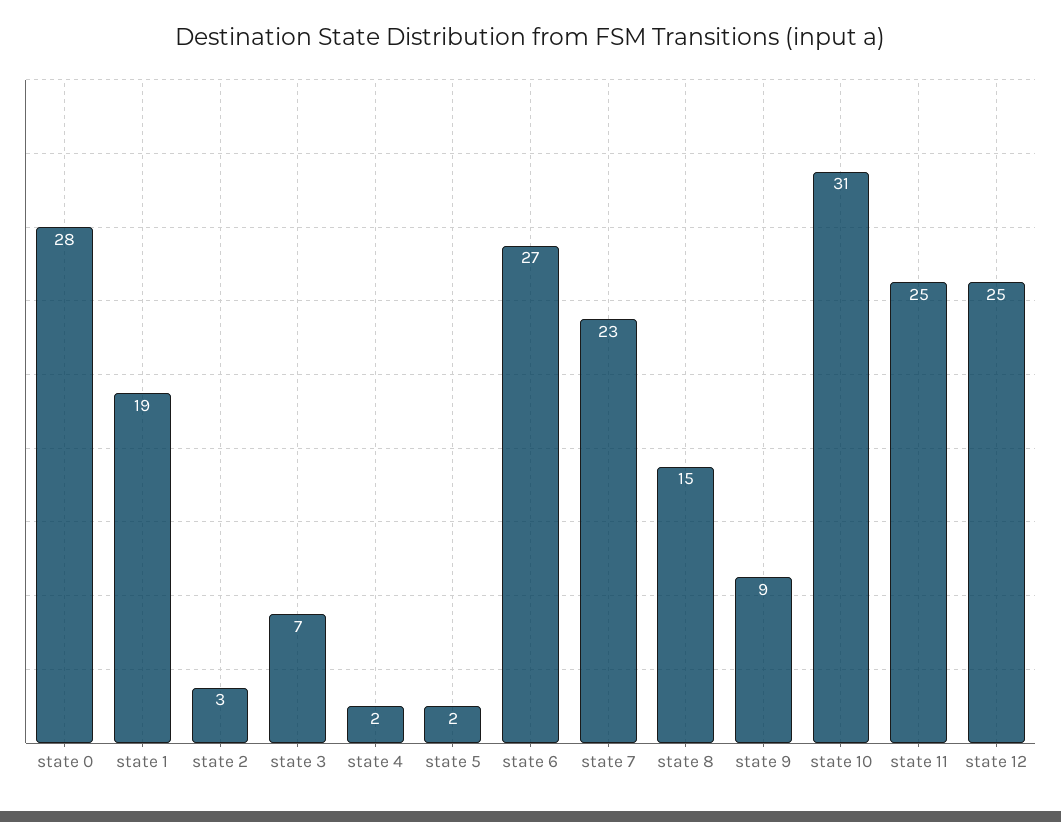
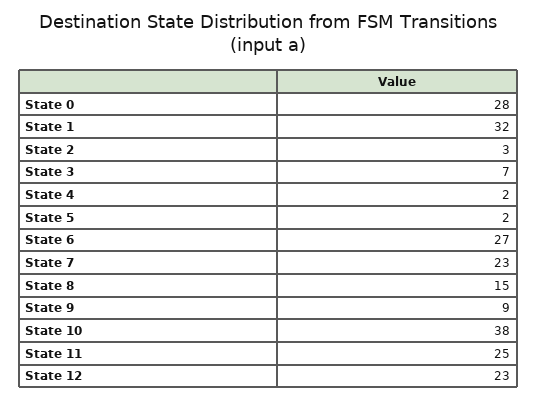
  {
    "state 0": 28,
-   "state 1": 19,
+   "state 1": 32,
    "state 2": 3,
    "state 3": 7,
    "state 4": 2,
    "state 5": 2,
    "state 6": 27,
    "state 7": 23,
    "state 8": 15,
    "state 9": 9,
-   "state 10": 31,
+   "state 10": 38,
    "state 11": 25,
-   "state 12": 25
+   "state 12": 23
  }

